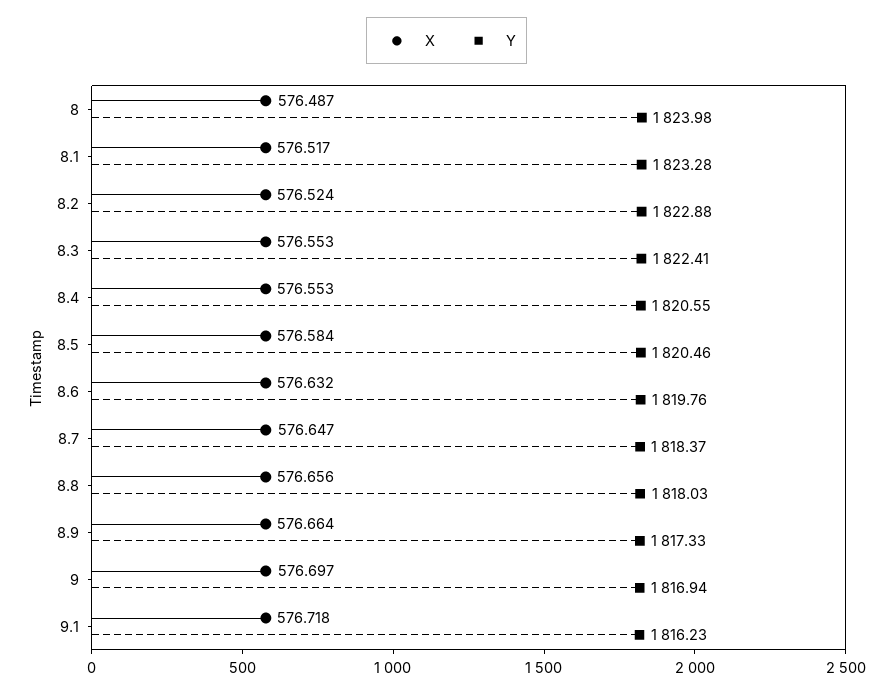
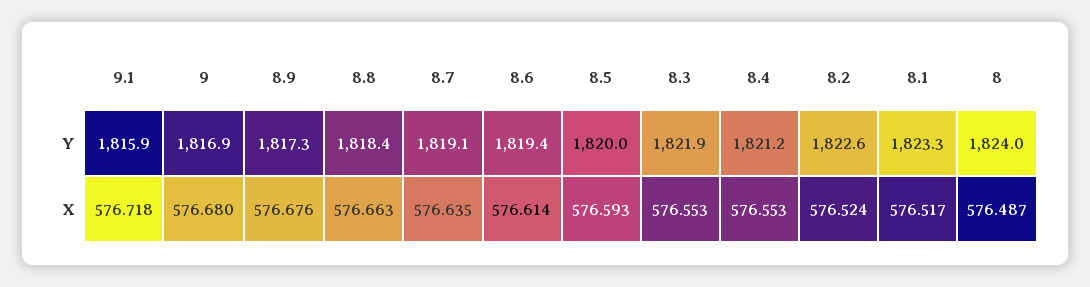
  {
    "X": {
      "8": 576.487,
      "8.1": 576.517,
      "8.2": 576.524,
      "8.3": 576.553,
      "8.4": 576.553,
-     "8.5": 576.584,
+     "8.5": 576.593,
-     "8.6": 576.632,
+     "8.6": 576.614,
-     "8.7": 576.647,
+     "8.7": 576.635,
-     "8.8": 576.656,
+     "8.8": 576.663,
-     "8.9": 576.664,
+     "8.9": 576.676,
-     "9": 576.697,
+     "9": 576.68,
      "9.1": 576.718
    },
    "Y": {
      "8": 1823.98,
      "8.1": 1823.28,
-     "8.2": 1822.88,
+     "8.2": 1822.6,
-     "8.3": 1822.41,
+     "8.3": 1821.9,
-     "8.4": 1820.55,
+     "8.4": 1821.2,
-     "8.5": 1820.46,
+     "8.5": 1820,
-     "8.6": 1819.76,
+     "8.6": 1819.4,
-     "8.7": 1818.37,
+     "8.7": 1819.1,
-     "8.8": 1818.03,
+     "8.8": 1818.4,
      "8.9": 1817.33,
      "9": 1816.94,
-     "9.1": 1816.23
+     "9.1": 1815.9
    }
  }

